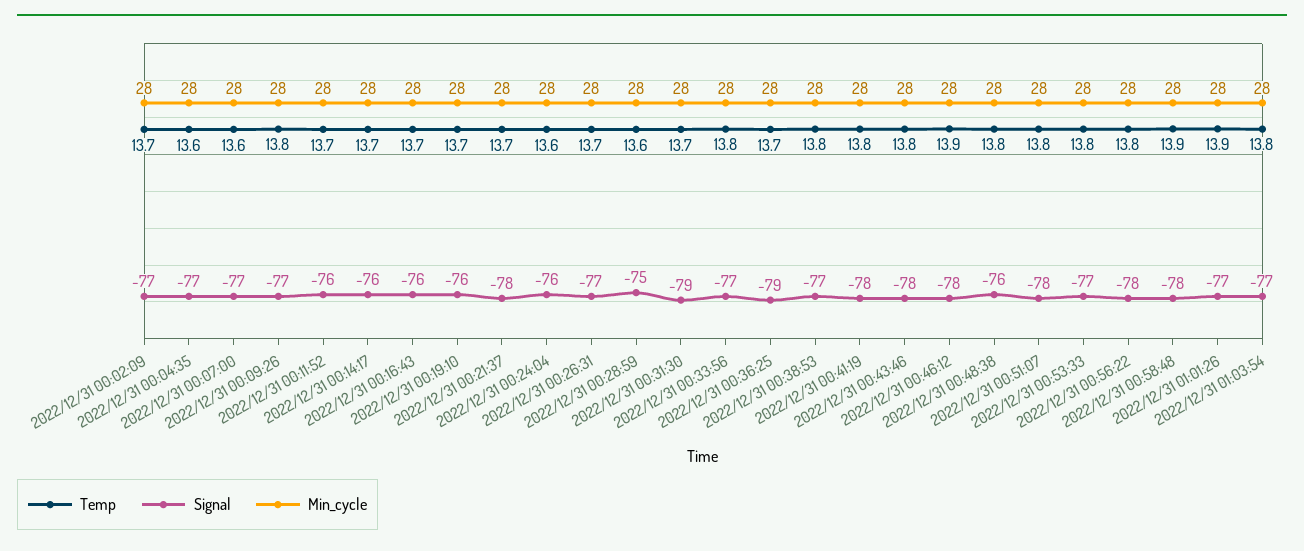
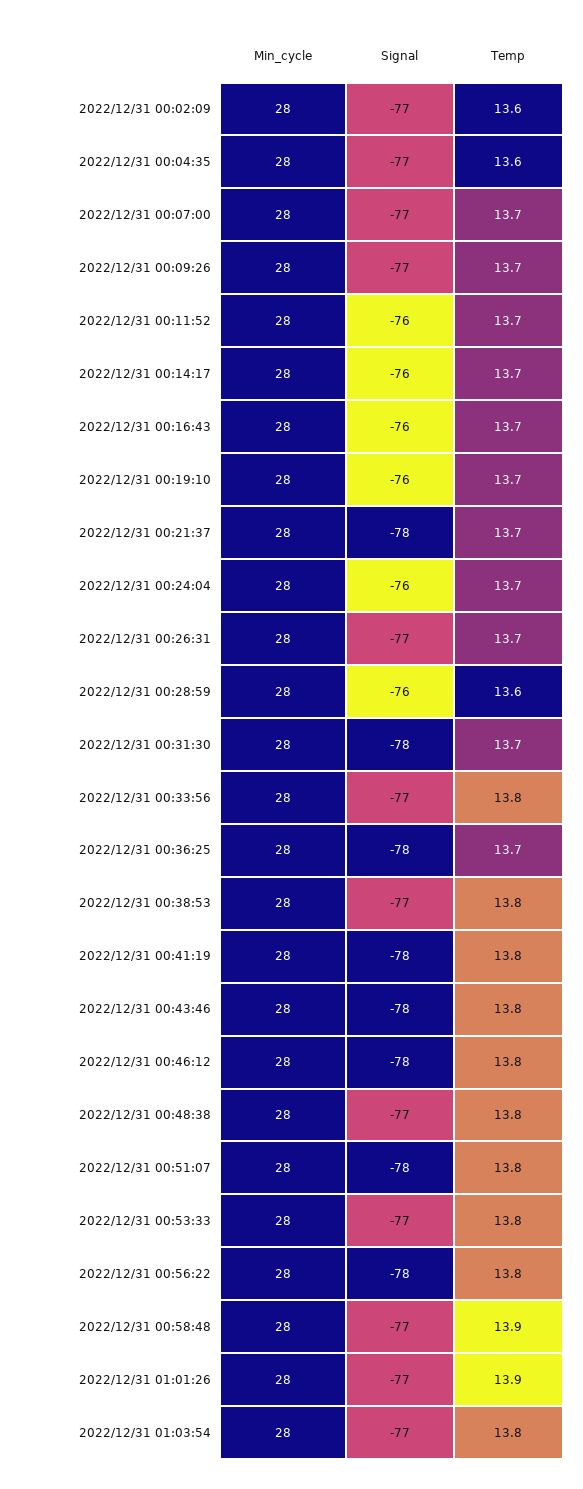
  {
    "Temp": {
-     "2022/12/31 00:02:09": 13.7,
+     "2022/12/31 00:02:09": 13.6,
      "2022/12/31 00:04:35": 13.6,
-     "2022/12/31 00:07:00": 13.6,
+     "2022/12/31 00:07:00": 13.7,
-     "2022/12/31 00:09:26": 13.8,
+     "2022/12/31 00:09:26": 13.7,
      "2022/12/31 00:11:52": 13.7,
      "2022/12/31 00:14:17": 13.7,
      "2022/12/31 00:16:43": 13.7,
      "2022/12/31 00:19:10": 13.7,
      "2022/12/31 00:21:37": 13.7,
-     "2022/12/31 00:24:04": 13.6,
+     "2022/12/31 00:24:04": 13.7,
      "2022/12/31 00:26:31": 13.7,
      "2022/12/31 00:28:59": 13.6,
      "2022/12/31 00:31:30": 13.7,
      "2022/12/31 00:33:56": 13.8,
      "2022/12/31 00:36:25": 13.7,
      "2022/12/31 00:38:53": 13.8,
      "2022/12/31 00:41:19": 13.8,
      "2022/12/31 00:43:46": 13.8,
-     "2022/12/31 00:46:12": 13.9,
+     "2022/12/31 00:46:12": 13.8,
      "2022/12/31 00:48:38": 13.8,
      "2022/12/31 00:51:07": 13.8,
      "2022/12/31 00:53:33": 13.8,
      "2022/12/31 00:56:22": 13.8,
      "2022/12/31 00:58:48": 13.9,
      "2022/12/31 01:01:26": 13.9,
      "2022/12/31 01:03:54": 13.8
    },
    "Signal": {
      "2022/12/31 00:02:09": -77,
      "2022/12/31 00:04:35": -77,
      "2022/12/31 00:07:00": -77,
      "2022/12/31 00:09:26": -77,
      "2022/12/31 00:11:52": -76,
      "2022/12/31 00:14:17": -76,
      "2022/12/31 00:16:43": -76,
      "2022/12/31 00:19:10": -76,
      "2022/12/31 00:21:37": -78,
      "2022/12/31 00:24:04": -76,
      "2022/12/31 00:26:31": -77,
-     "2022/12/31 00:28:59": -75,
+     "2022/12/31 00:28:59": -76,
-     "2022/12/31 00:31:30": -79,
+     "2022/12/31 00:31:30": -78,
      "2022/12/31 00:33:56": -77,
-     "2022/12/31 00:36:25": -79,
+     "2022/12/31 00:36:25": -78,
      "2022/12/31 00:38:53": -77,
      "2022/12/31 00:41:19": -78,
      "2022/12/31 00:43:46": -78,
      "2022/12/31 00:46:12": -78,
-     "2022/12/31 00:48:38": -76,
+     "2022/12/31 00:48:38": -77,
      "2022/12/31 00:51:07": -78,
      "2022/12/31 00:53:33": -77,
      "2022/12/31 00:56:22": -78,
-     "2022/12/31 00:58:48": -78,
+     "2022/12/31 00:58:48": -77,
      "2022/12/31 01:01:26": -77,
      "2022/12/31 01:03:54": -77
    },
    "Min_cycle": {
      "2022/12/31 00:02:09": 28,
      "2022/12/31 00:04:35": 28,
      "2022/12/31 00:07:00": 28,
      "2022/12/31 00:09:26": 28,
      "2022/12/31 00:11:52": 28,
      "2022/12/31 00:14:17": 28,
      "2022/12/31 00:16:43": 28,
      "2022/12/31 00:19:10": 28,
      "2022/12/31 00:21:37": 28,
      "2022/12/31 00:24:04": 28,
      "2022/12/31 00:26:31": 28,
      "2022/12/31 00:28:59": 28,
      "2022/12/31 00:31:30": 28,
      "2022/12/31 00:33:56": 28,
      "2022/12/31 00:36:25": 28,
      "2022/12/31 00:38:53": 28,
      "2022/12/31 00:41:19": 28,
      "2022/12/31 00:43:46": 28,
      "2022/12/31 00:46:12": 28,
      "2022/12/31 00:48:38": 28,
      "2022/12/31 00:51:07": 28,
      "2022/12/31 00:53:33": 28,
      "2022/12/31 00:56:22": 28,
      "2022/12/31 00:58:48": 28,
      "2022/12/31 01:01:26": 28,
      "2022/12/31 01:03:54": 28
    }
  }

